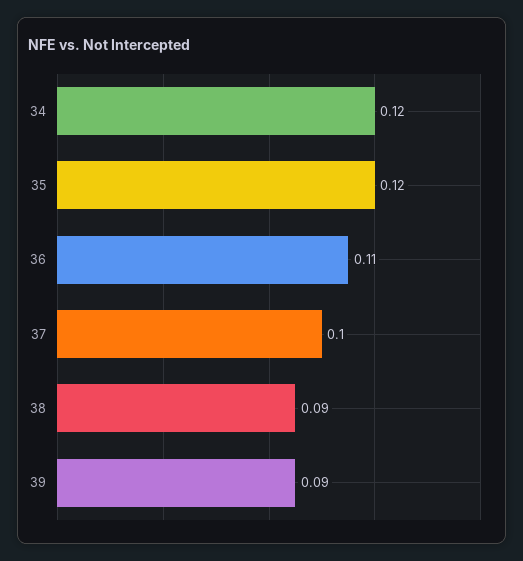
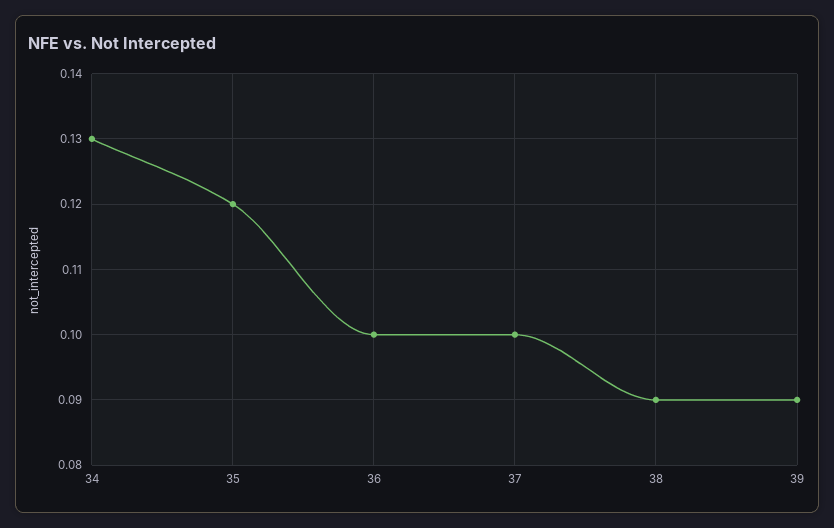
  {
-   "34": 0.12,
+   "34": 0.13,
    "35": 0.12,
-   "36": 0.11,
+   "36": 0.1,
    "37": 0.1,
    "38": 0.09,
    "39": 0.09
  }

